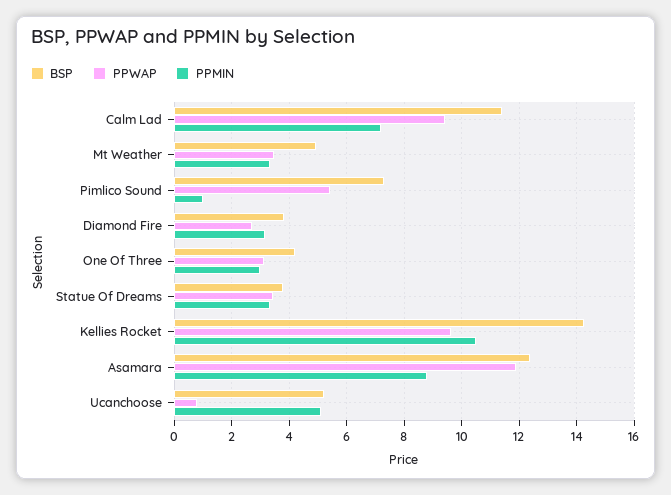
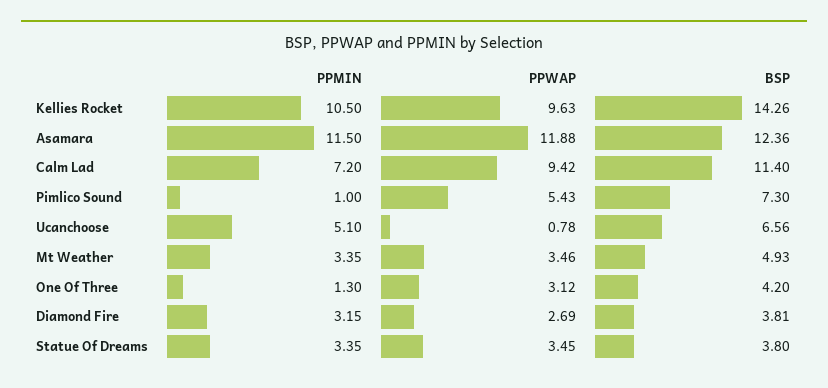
  {
    "BSP": {
      "Calm Lad": 11.4,
      "Mt Weather": 4.93,
      "Pimlico Sound": 7.3,
      "Diamond Fire": 3.81,
      "One Of Three": 4.2,
      "Statue Of Dreams": 3.8,
      "Kellies Rocket": 14.26,
      "Asamara": 12.36,
-     "Ucanchoose": 5.25
+     "Ucanchoose": 6.56
    },
    "PPWAP": {
      "Calm Lad": 9.42,
      "Mt Weather": 3.46,
      "Pimlico Sound": 5.43,
      "Diamond Fire": 2.69,
      "One Of Three": 3.12,
      "Statue Of Dreams": 3.45,
      "Kellies Rocket": 9.63,
      "Asamara": 11.88,
      "Ucanchoose": 0.78
    },
    "PPMIN": {
      "Calm Lad": 7.2,
      "Mt Weather": 3.35,
      "Pimlico Sound": 1,
      "Diamond Fire": 3.15,
-     "One Of Three": 3,
+     "One Of Three": 1.3,
      "Statue Of Dreams": 3.35,
      "Kellies Rocket": 10.5,
-     "Asamara": 8.75,
+     "Asamara": 11.5,
      "Ucanchoose": 5.1
    }
  }

